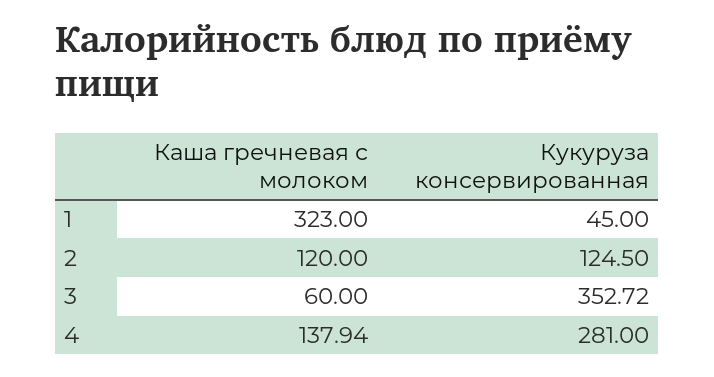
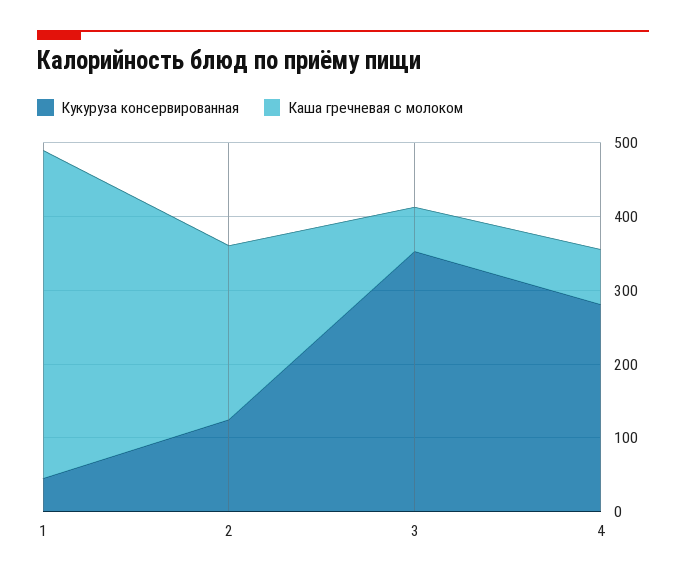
  {
    "Каша гречневая с молоком": {
-     "1": 323,
+     "1": 440,
-     "2": 120,
+     "2": 240,
      "3": 60,
-     "4": 137.94
+     "4": 80
    },
    "Кукуруза консервированная": {
      "1": 45,
      "2": 124.5,
      "3": 352.72,
      "4": 281
    }
  }

